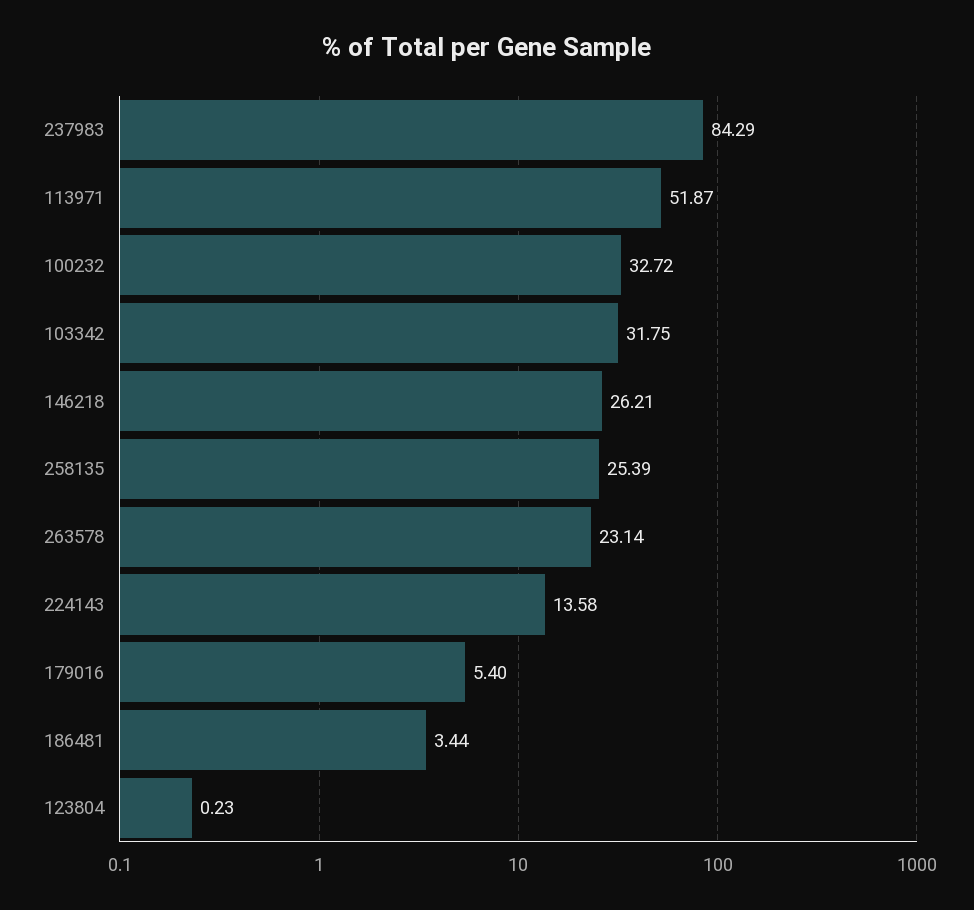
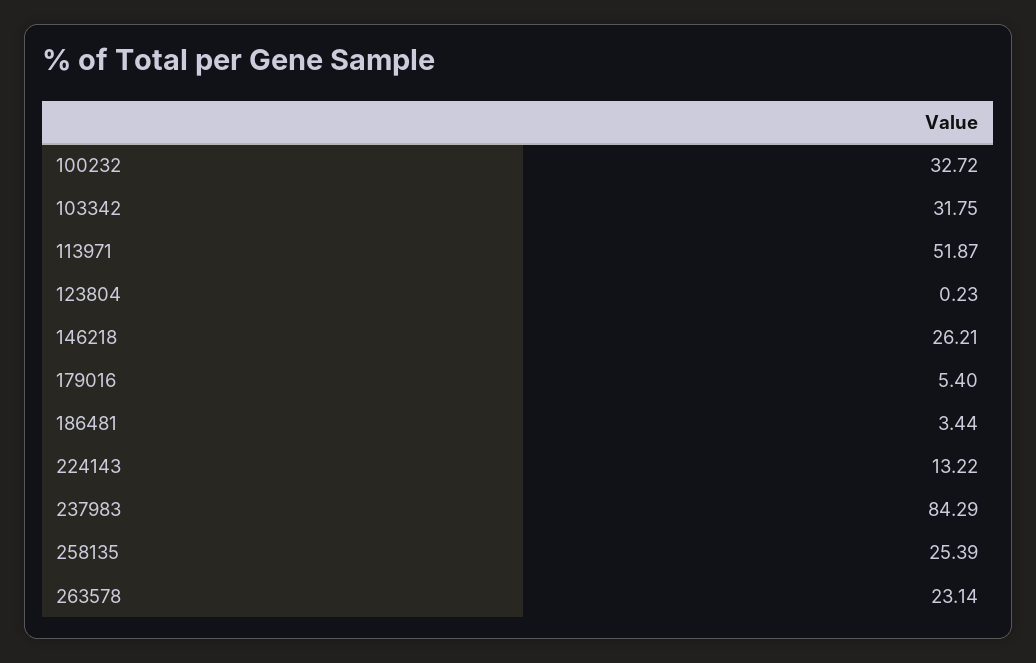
  {
    "237983": 84.29,
    "113971": 51.87,
    "100232": 32.72,
    "103342": 31.75,
    "146218": 26.21,
    "258135": 25.39,
    "263578": 23.14,
-   "224143": 13.58,
+   "224143": 13.22,
    "179016": 5.4,
    "186481": 3.44,
    "123804": 0.23
  }

